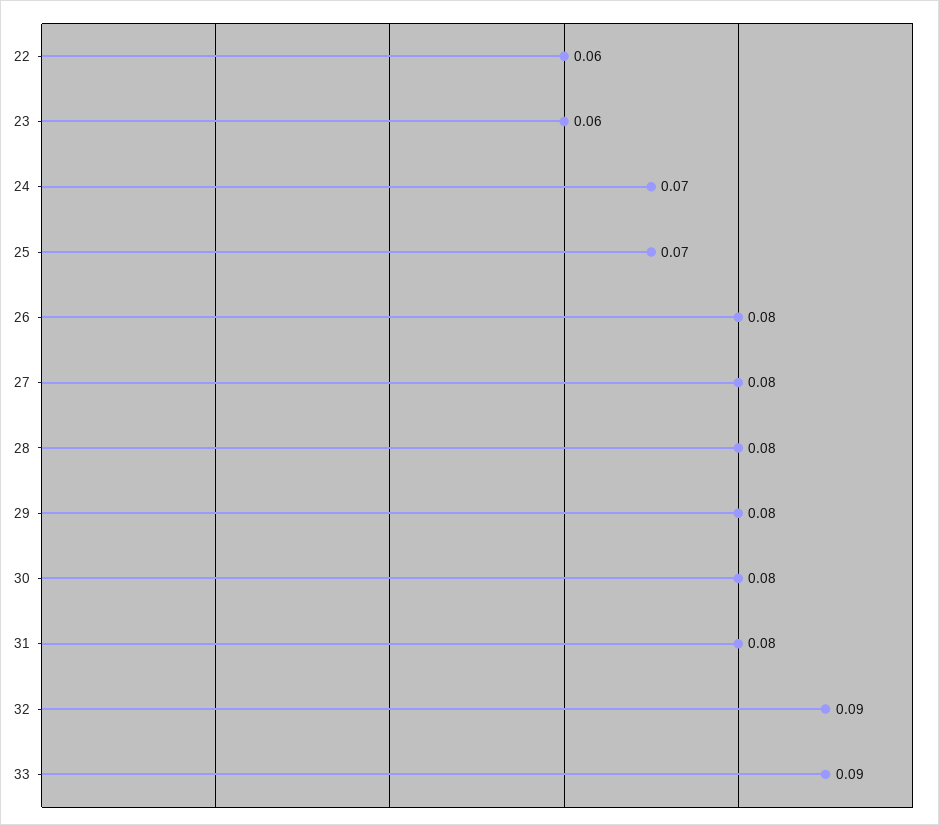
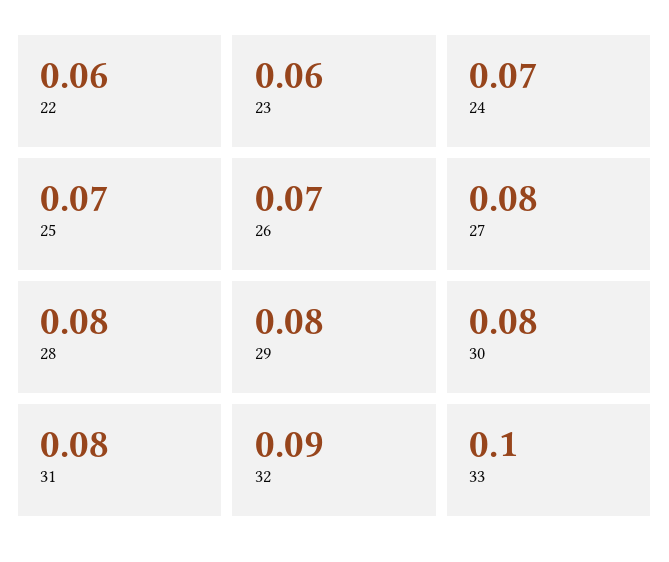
  {
    "22": 0.06,
    "23": 0.06,
    "24": 0.07,
    "25": 0.07,
-   "26": 0.08,
+   "26": 0.07,
    "27": 0.08,
    "28": 0.08,
    "29": 0.08,
    "30": 0.08,
    "31": 0.08,
    "32": 0.09,
-   "33": 0.09
+   "33": 0.1
  }

